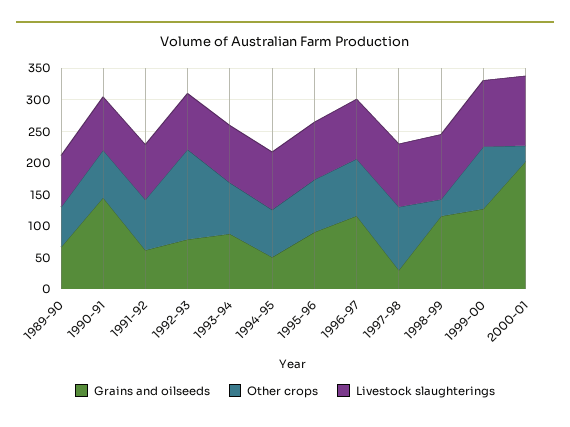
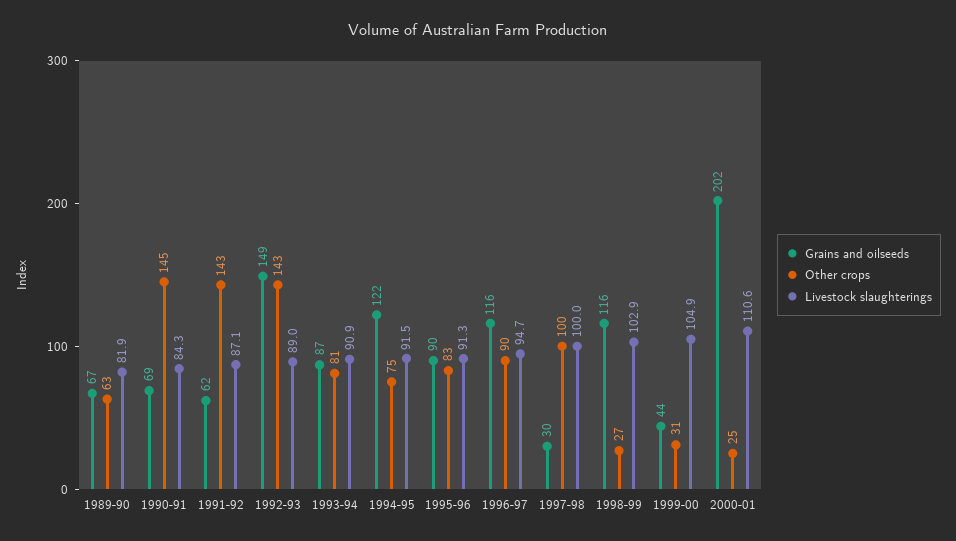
  {
    "Grains and oilseeds": {
      "1989-90": 67,
-     "1990-91": 150,
+     "1990-91": 69,
      "1991-92": 62,
-     "1992-93": 75,
+     "1992-93": 149,
      "1993-94": 87,
-     "1994-95": 50,
+     "1994-95": 122,
      "1995-96": 90,
      "1996-97": 116,
      "1997-98": 30,
      "1998-99": 116,
-     "1999-00": 125,
+     "1999-00": 44,
      "2000-01": 202
    },
    "Other crops": {
      "1989-90": 63,
-     "1990-91": 75,
+     "1990-91": 145,
-     "1991-92": 75,
+     "1991-92": 143,
      "1992-93": 143,
      "1993-94": 81,
      "1994-95": 75,
      "1995-96": 83,
      "1996-97": 90,
      "1997-98": 100,
      "1998-99": 27,
-     "1999-00": 100,
+     "1999-00": 31,
      "2000-01": 25
    },
    "Livestock slaughterings": {
      "1989-90": 81.9,
      "1990-91": 84.3,
      "1991-92": 87.1,
      "1992-93": 89,
      "1993-94": 90.9,
      "1994-95": 91.5,
      "1995-96": 91.3,
      "1996-97": 94.7,
      "1997-98": 100,
      "1998-99": 102.9,
      "1999-00": 104.9,
      "2000-01": 110.6
    }
  }

